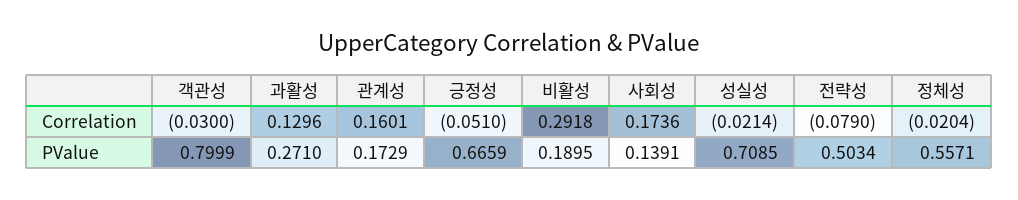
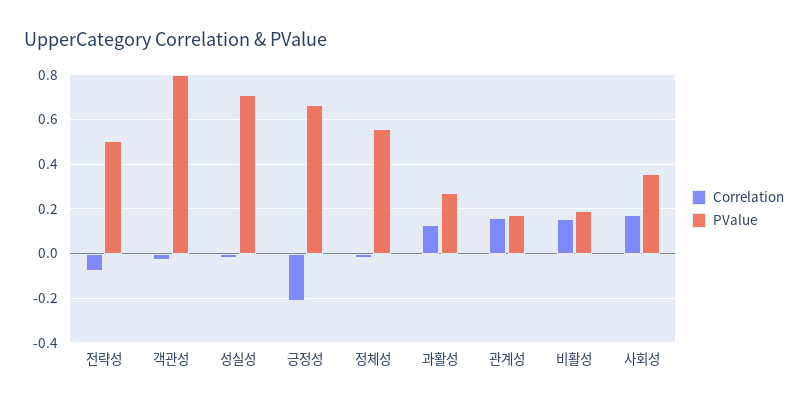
  {
    "Correlation": {
      "객관성": -0.03,
      "과활성": 0.1296,
      "관계성": 0.1601,
-     "긍정성": -0.051,
+     "긍정성": -0.2,
-     "비활성": 0.2918,
+     "비활성": 0.15,
      "사회성": 0.1736,
      "성실성": -0.0214,
      "전략성": -0.079,
      "정체성": -0.0204
    },
    "PValue": {
      "객관성": 0.7999,
      "과활성": 0.271,
      "관계성": 0.1729,
      "긍정성": 0.6659,
      "비활성": 0.1895,
-     "사회성": 0.1391,
+     "사회성": 0.35,
      "성실성": 0.7085,
      "전략성": 0.5034,
      "정체성": 0.5571
    }
  }

